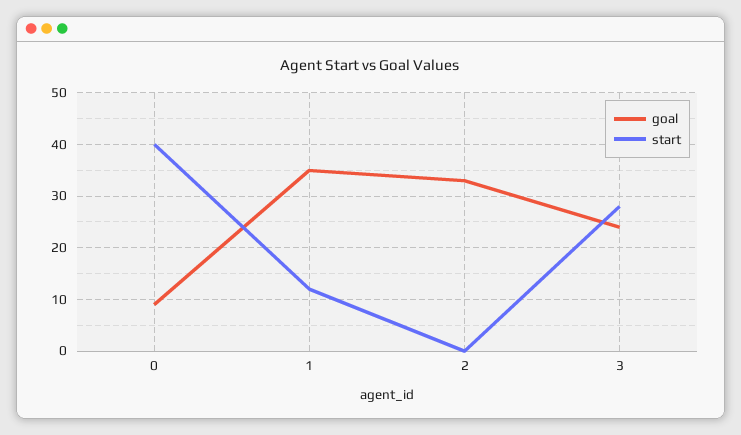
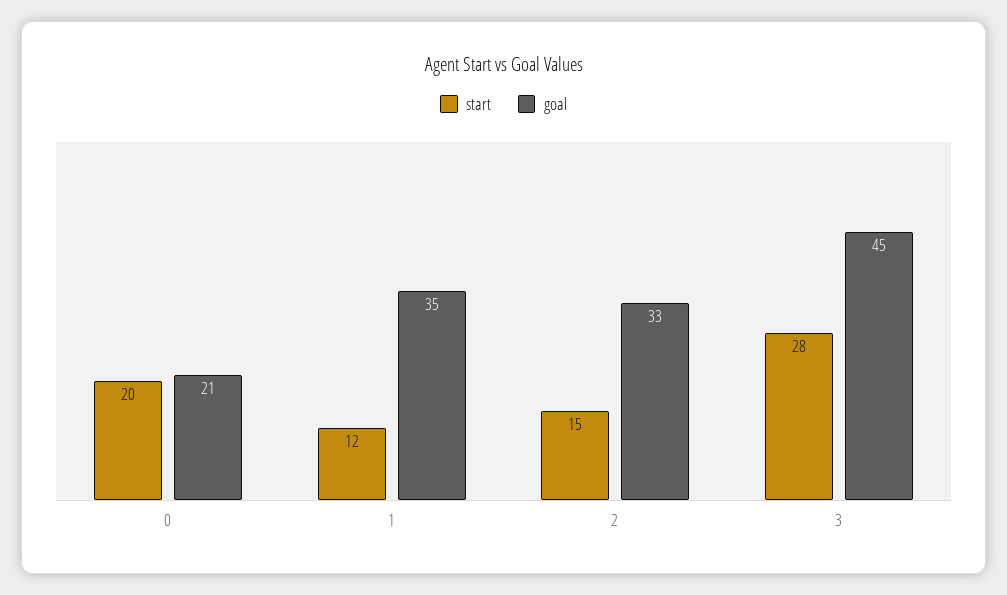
  {
    "goal": {
-     "0": 10,
+     "0": 21,
      "1": 35,
      "2": 33,
-     "3": 25
+     "3": 45
    },
    "start": {
-     "0": 40,
+     "0": 20,
      "1": 12,
-     "2": 0,
+     "2": 15,
      "3": 28
    }
  }

